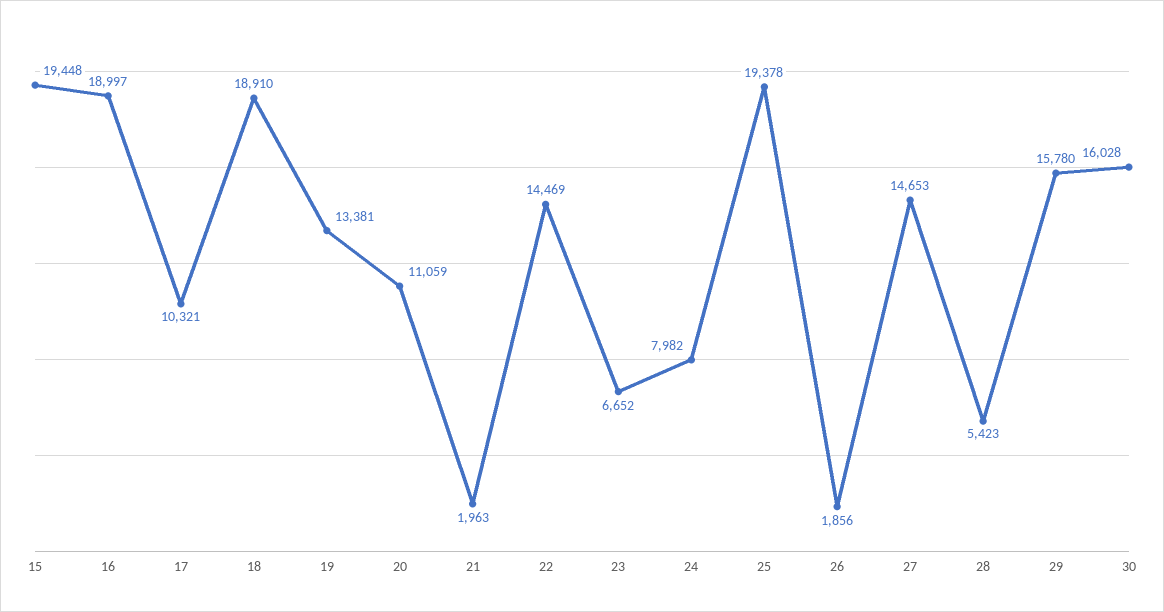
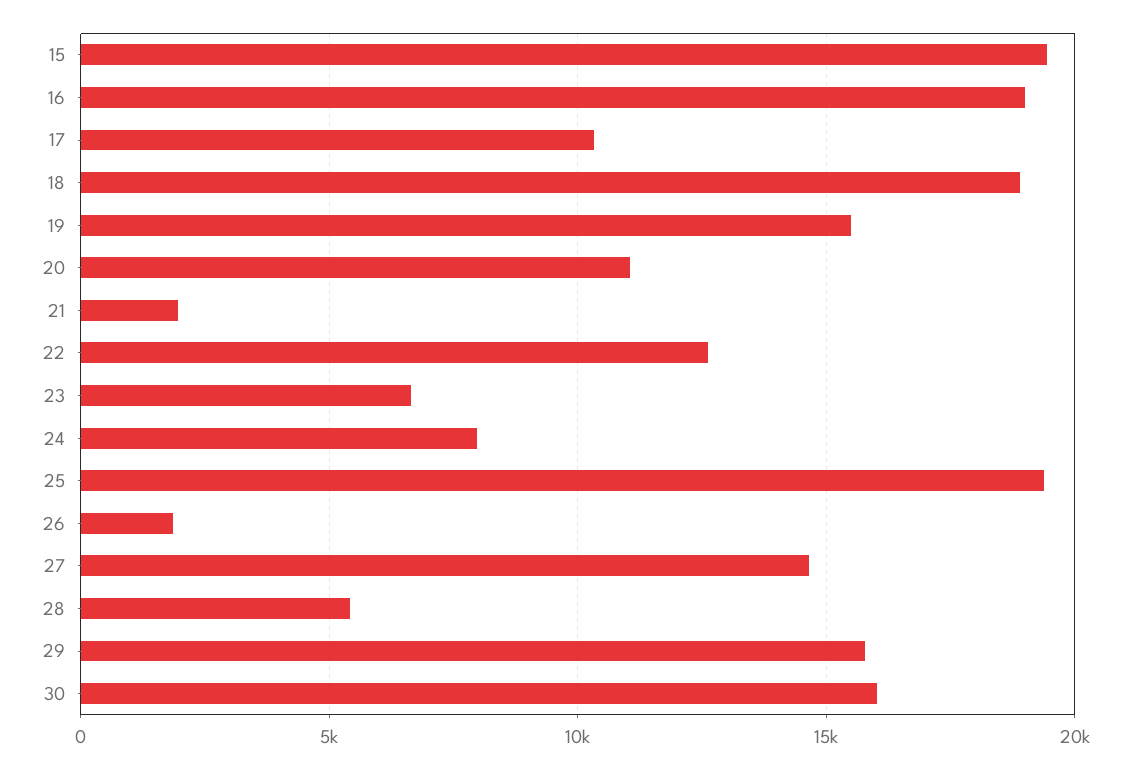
  {
    "15": 19448,
    "16": 18997,
    "17": 10321,
    "18": 18910,
-   "19": 13381,
+   "19": 15500,
    "20": 11059,
    "21": 1963,
-   "22": 14469,
+   "22": 12500,
    "23": 6652,
    "24": 7982,
    "25": 19378,
    "26": 1856,
    "27": 14653,
    "28": 5423,
    "29": 15780,
    "30": 16028
  }

